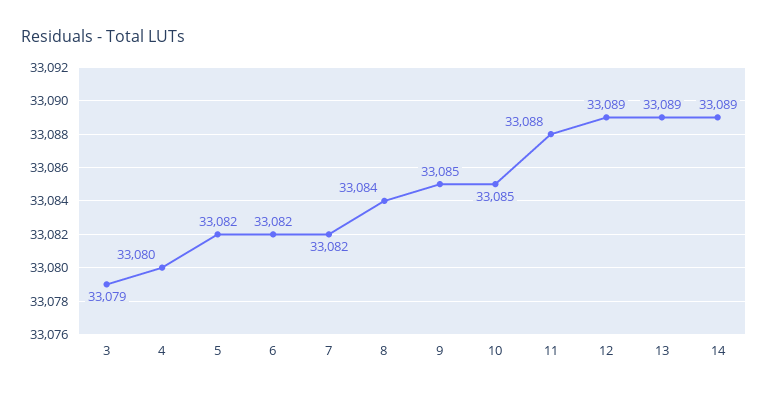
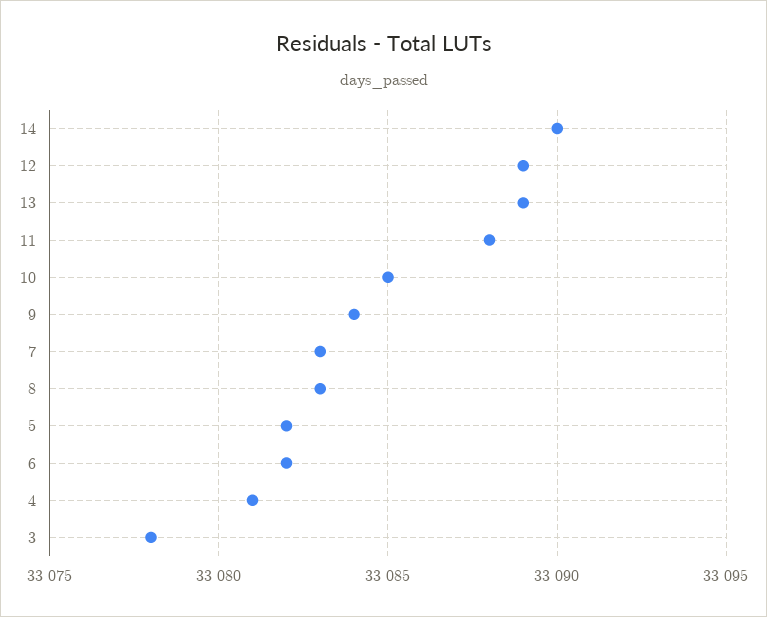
  {
-   "3": 33079,
+   "3": 33078,
-   "4": 33080,
+   "4": 33081,
    "5": 33082,
    "6": 33082,
-   "7": 33082,
+   "7": 33083,
-   "8": 33084,
+   "8": 33083,
-   "9": 33085,
+   "9": 33084,
    "10": 33085,
    "11": 33088,
    "12": 33089,
    "13": 33089,
-   "14": 33089
+   "14": 33090
  }

